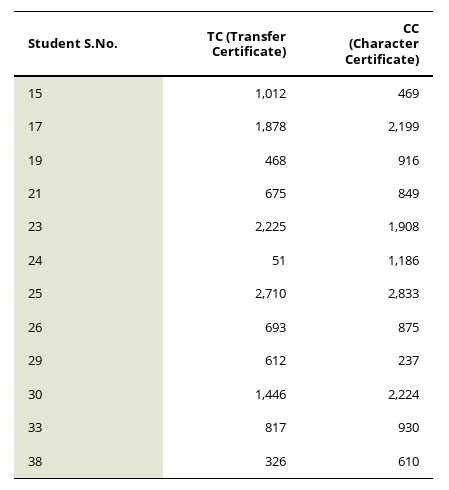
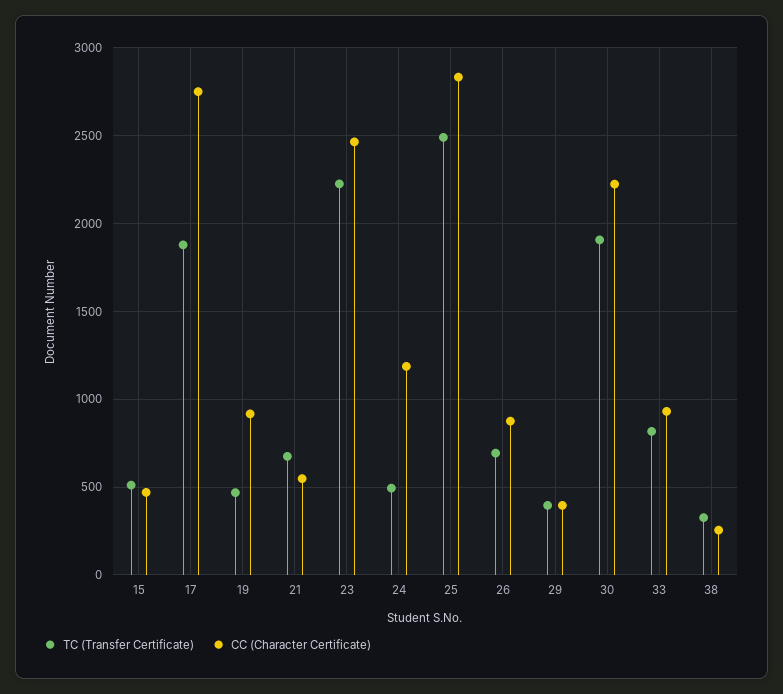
  {
    "TC (Transfer Certificate)": {
-     "15": 1012,
+     "15": 500,
      "17": 1878,
      "19": 468,
      "21": 675,
      "23": 2225,
-     "24": 51,
+     "24": 500,
-     "25": 2710,
+     "25": 2500,
      "26": 693,
-     "29": 612,
+     "29": 400,
-     "30": 1446,
+     "30": 1900,
      "33": 817,
      "38": 326
    },
    "CC (Character Certificate)": {
      "15": 469,
-     "17": 2199,
+     "17": 2750,
      "19": 916,
-     "21": 849,
+     "21": 550,
-     "23": 1908,
+     "23": 2450,
      "24": 1186,
      "25": 2833,
      "26": 875,
-     "29": 237,
+     "29": 400,
      "30": 2224,
      "33": 930,
-     "38": 610
+     "38": 250
    }
  }

